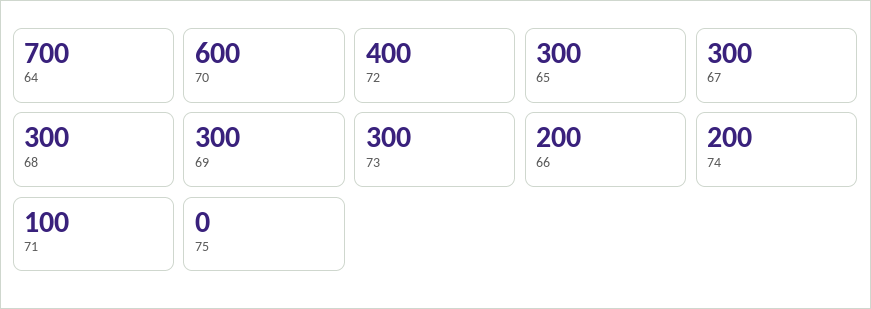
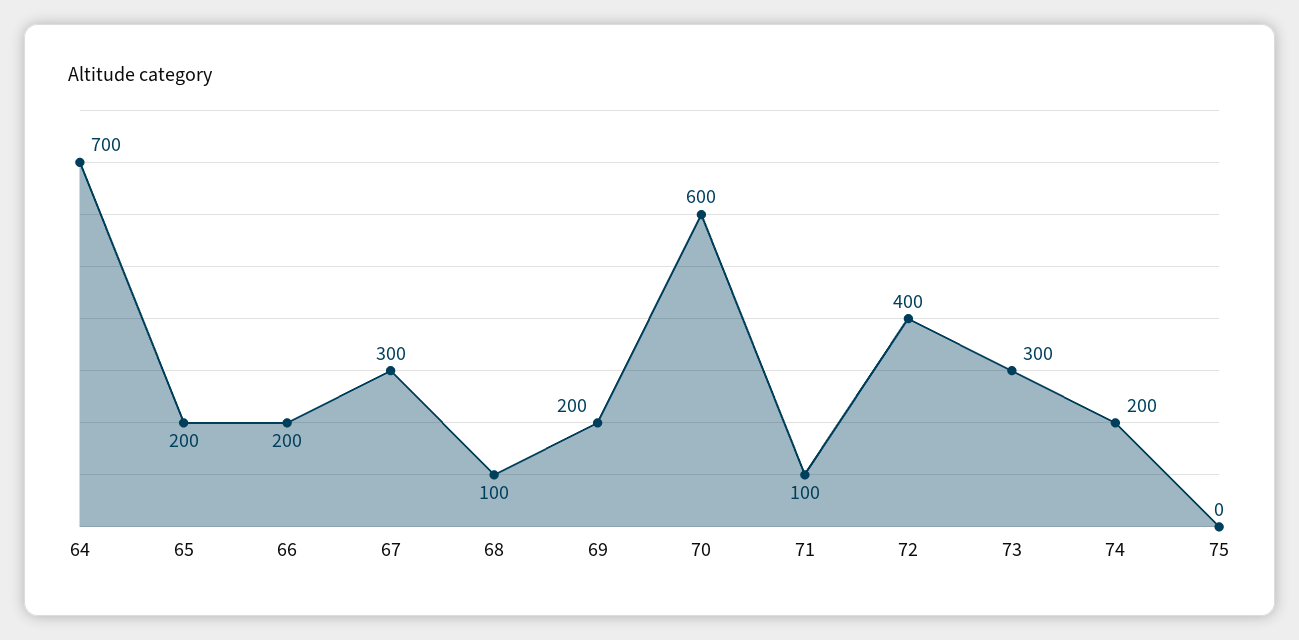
  {
    "64": 700,
    "70": 600,
    "72": 400,
-   "65": 300,
+   "65": 200,
    "67": 300,
-   "68": 300,
+   "68": 100,
-   "69": 300,
+   "69": 200,
    "73": 300,
    "66": 200,
    "74": 200,
    "71": 100,
    "75": 0
  }

